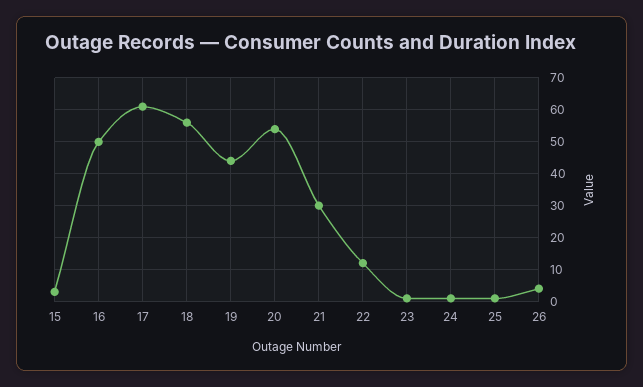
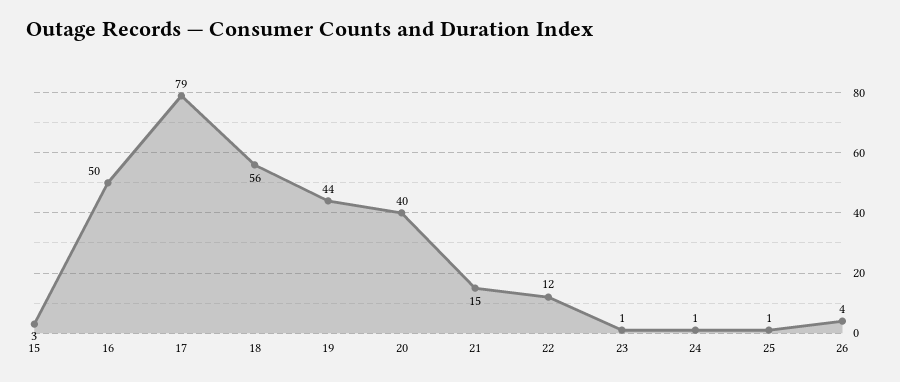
  {
    "15": 3,
    "16": 50,
-   "17": 60,
+   "17": 79,
    "18": 56,
    "19": 44,
-   "20": 55,
+   "20": 40,
-   "21": 30,
+   "21": 15,
    "22": 12,
    "23": 1,
    "24": 1,
    "25": 1,
    "26": 4
  }

